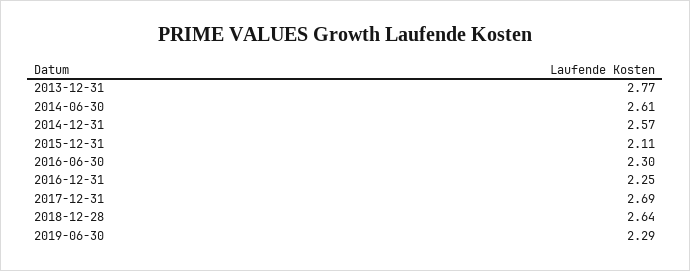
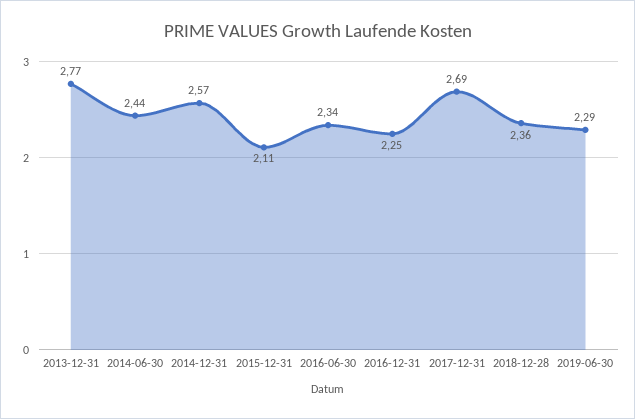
  {
    "2013-12-31": 2.77,
-   "2014-06-30": 2.61,
+   "2014-06-30": 2.44,
    "2014-12-31": 2.57,
    "2015-12-31": 2.11,
-   "2016-06-30": 2.3,
+   "2016-06-30": 2.34,
    "2016-12-31": 2.25,
    "2017-12-31": 2.69,
-   "2018-12-28": 2.64,
+   "2018-12-28": 2.36,
    "2019-06-30": 2.29
  }

